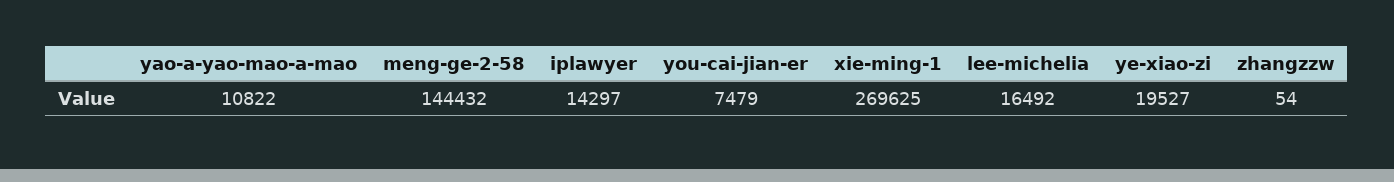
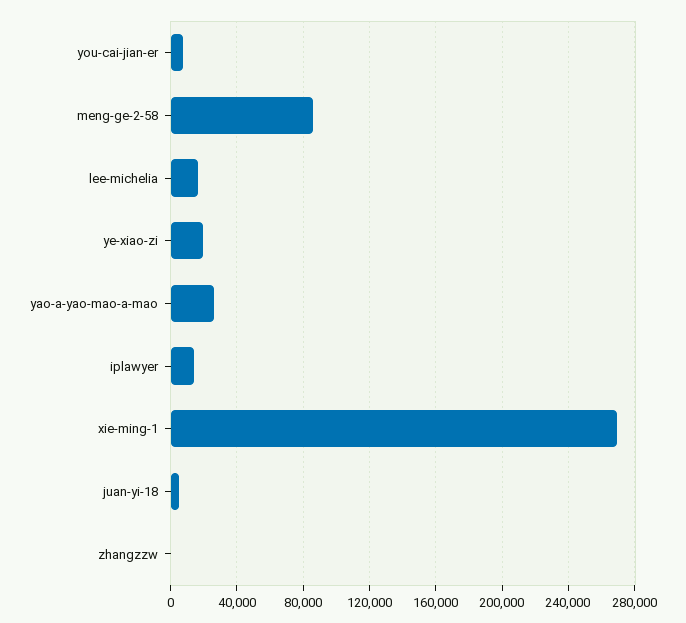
  {
-   "yao-a-yao-mao-a-mao": 10822,
+   "yao-a-yao-mao-a-mao": 25000,
-   "meng-ge-2-58": 144432,
+   "meng-ge-2-58": 85000,
    "iplawyer": 14297,
    "you-cai-jian-er": 7479,
    "xie-ming-1": 269625,
    "lee-michelia": 16492,
    "ye-xiao-zi": 19527,
-   "zhangzzw": 54
+   "zhangzzw": 54,
+   "juan-yi-18": 5000
  }

